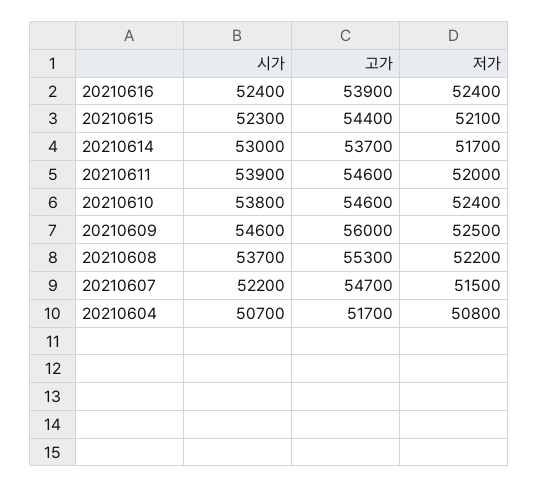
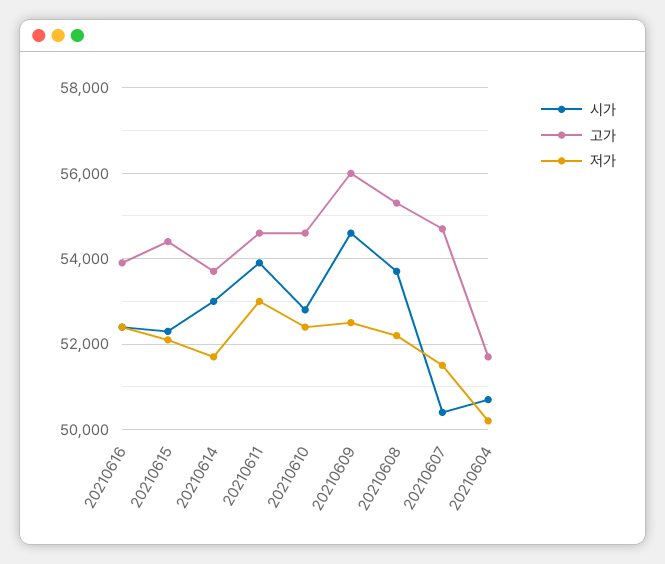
  {
    "시가": {
      "20210616": 52400,
      "20210615": 52300,
      "20210614": 53000,
      "20210611": 53900,
-     "20210610": 53800,
+     "20210610": 52800,
      "20210609": 54600,
      "20210608": 53700,
-     "20210607": 52200,
+     "20210607": 50400,
      "20210604": 50700
    },
    "고가": {
      "20210616": 53900,
      "20210615": 54400,
      "20210614": 53700,
      "20210611": 54600,
      "20210610": 54600,
      "20210609": 56000,
      "20210608": 55300,
      "20210607": 54700,
      "20210604": 51700
    },
    "저가": {
      "20210616": 52400,
      "20210615": 52100,
      "20210614": 51700,
-     "20210611": 52000,
+     "20210611": 53000,
      "20210610": 52400,
      "20210609": 52500,
      "20210608": 52200,
      "20210607": 51500,
-     "20210604": 50800
+     "20210604": 50200
    }
  }

